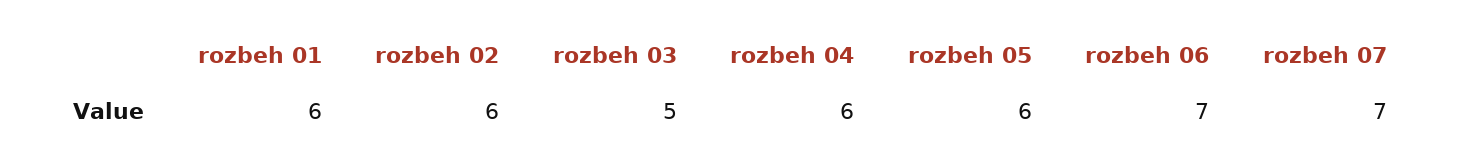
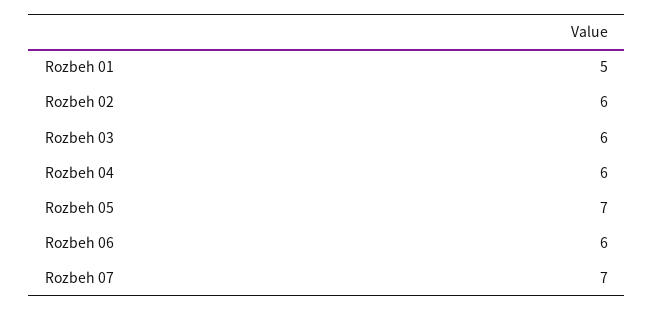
  {
-   "rozbeh 01": 6,
+   "rozbeh 01": 5,
    "rozbeh 02": 6,
-   "rozbeh 03": 5,
+   "rozbeh 03": 6,
    "rozbeh 04": 6,
-   "rozbeh 05": 6,
+   "rozbeh 05": 7,
-   "rozbeh 06": 7,
+   "rozbeh 06": 6,
    "rozbeh 07": 7
  }

